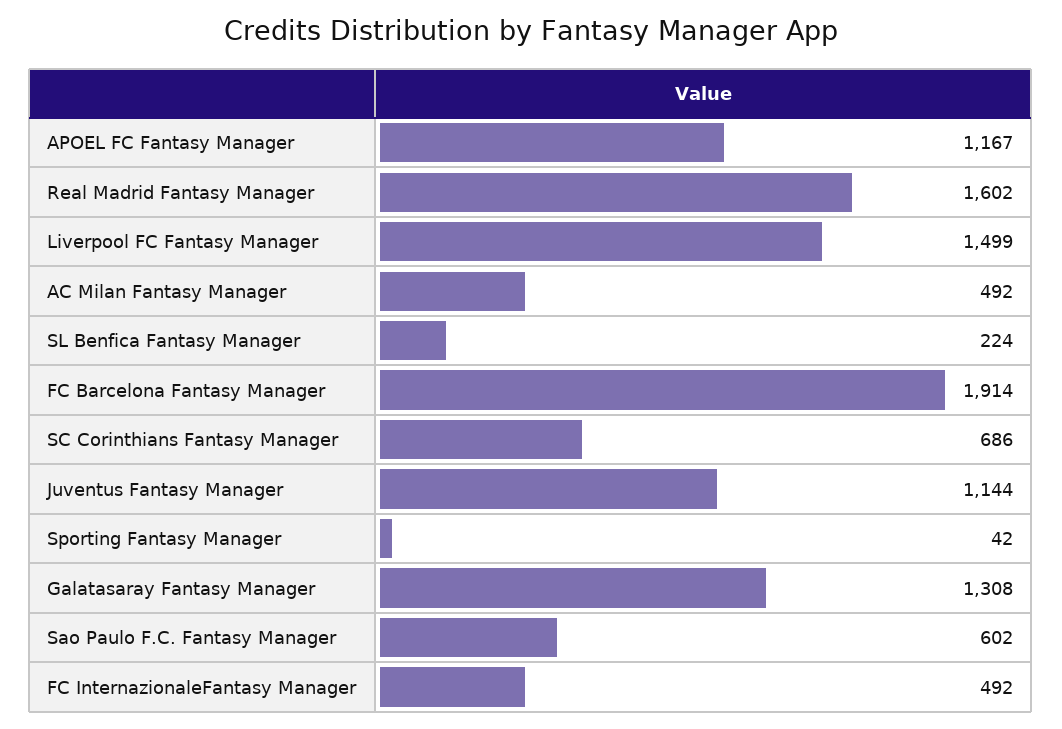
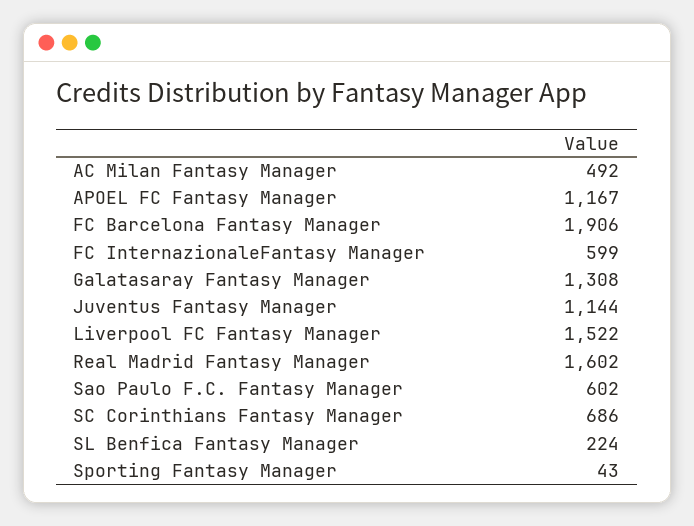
  {
    "APOEL FC Fantasy Manager": 1167,
    "Real Madrid Fantasy Manager": 1602,
-   "Liverpool FC Fantasy Manager": 1499,
+   "Liverpool FC Fantasy Manager": 1522,
    "AC Milan Fantasy Manager": 492,
    "SL Benfica Fantasy Manager": 224,
-   "FC Barcelona Fantasy Manager": 1914,
+   "FC Barcelona Fantasy Manager": 1906,
    "SC Corinthians Fantasy Manager": 686,
    "Juventus Fantasy Manager": 1144,
-   "Sporting Fantasy Manager": 42,
+   "Sporting Fantasy Manager": 43,
    "Galatasaray Fantasy Manager": 1308,
    "Sao Paulo F.C. Fantasy Manager": 602,
-   "FC InternazionaleFantasy Manager": 492
+   "FC InternazionaleFantasy Manager": 599
  }

